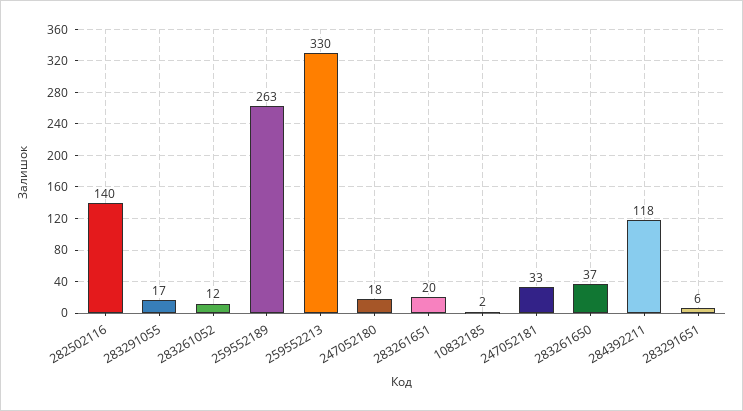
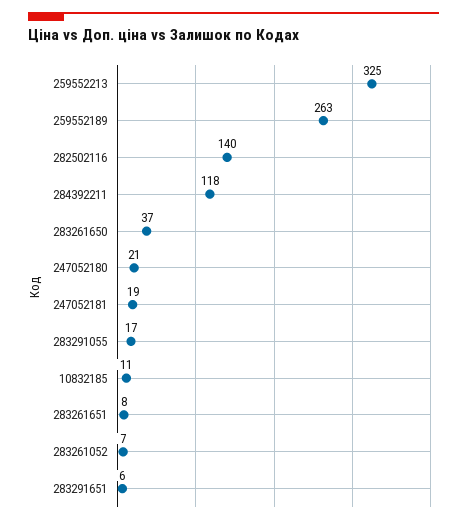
  {
    "282502116": 140,
    "283291055": 17,
-   "283261052": 12,
+   "283261052": 7,
    "259552189": 263,
-   "259552213": 330,
+   "259552213": 325,
-   "247052180": 18,
+   "247052180": 21,
-   "283261651": 20,
+   "283261651": 8,
-   "10832185": 2,
+   "10832185": 11,
-   "247052181": 33,
+   "247052181": 19,
    "283261650": 37,
    "284392211": 118,
    "283291651": 6
  }

